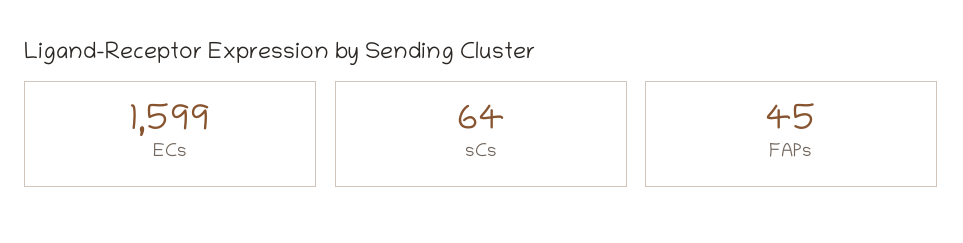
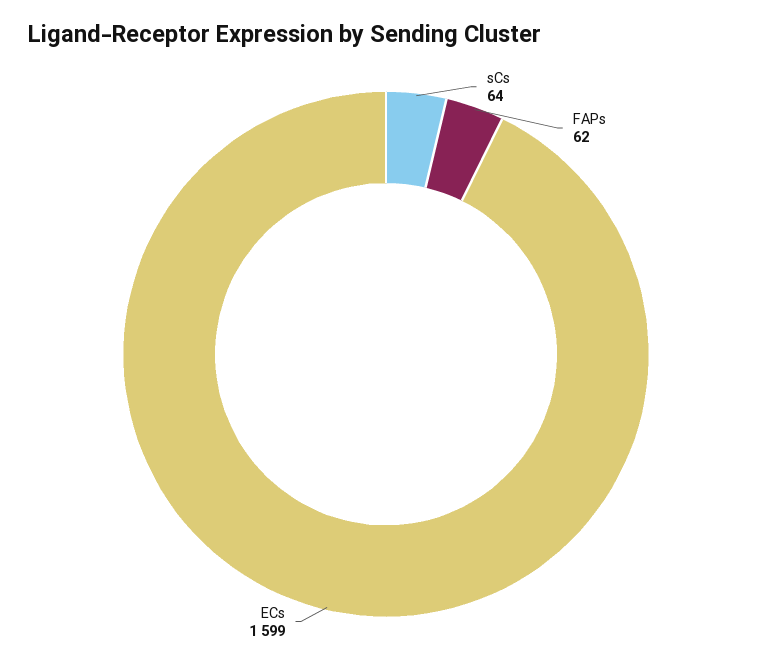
  {
    "ECs": 1599,
    "sCs": 64,
-   "FAPs": 45
+   "FAPs": 62
  }

